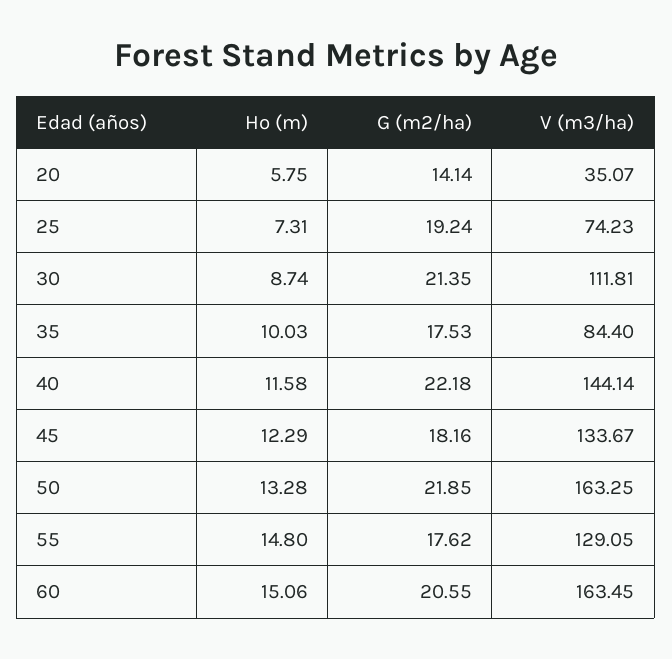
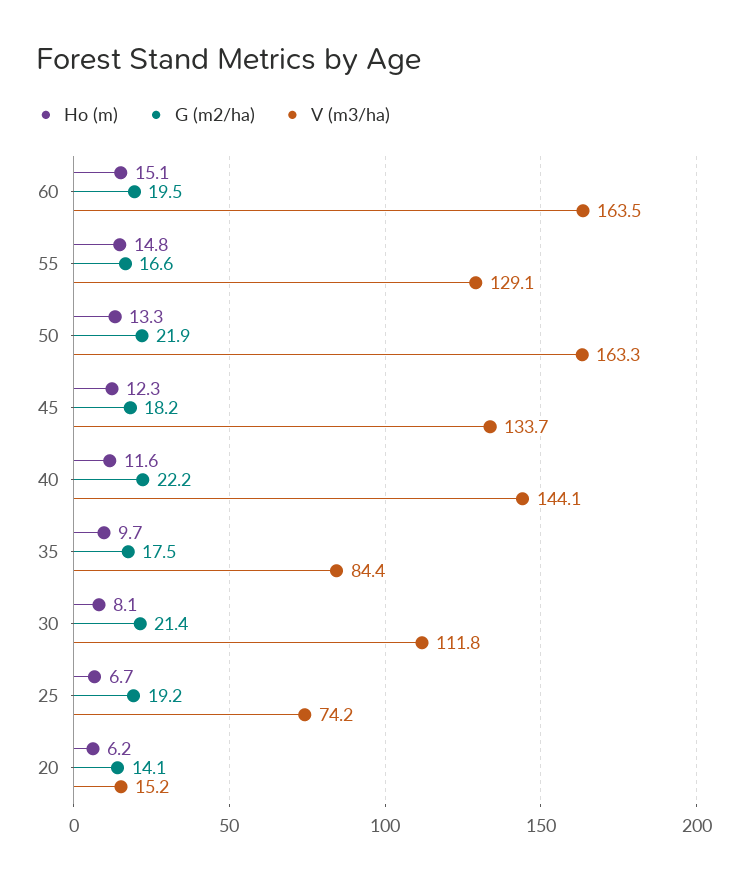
  {
    "Ho (m)": {
-     "20": 5.75,
+     "20": 6.2,
-     "25": 7.31,
+     "25": 6.7,
-     "30": 8.74,
+     "30": 8.1,
-     "35": 10.03,
+     "35": 9.7,
      "40": 11.58,
      "45": 12.29,
      "50": 13.28,
      "55": 14.8,
      "60": 15.06
    },
    "G (m2/ha)": {
      "20": 14.14,
      "25": 19.24,
      "30": 21.35,
      "35": 17.53,
      "40": 22.18,
      "45": 18.16,
      "50": 21.85,
-     "55": 17.62,
+     "55": 16.6,
-     "60": 20.55
+     "60": 19.5
    },
    "V (m3/ha)": {
-     "20": 35.07,
+     "20": 15.2,
      "25": 74.23,
      "30": 111.81,
      "35": 84.4,
      "40": 144.14,
      "45": 133.67,
      "50": 163.25,
      "55": 129.05,
      "60": 163.45
    }
  }

